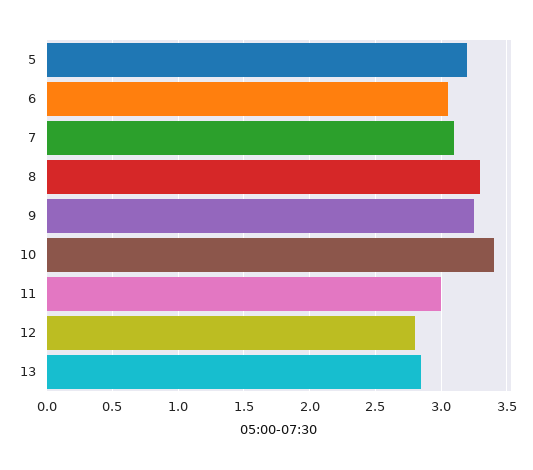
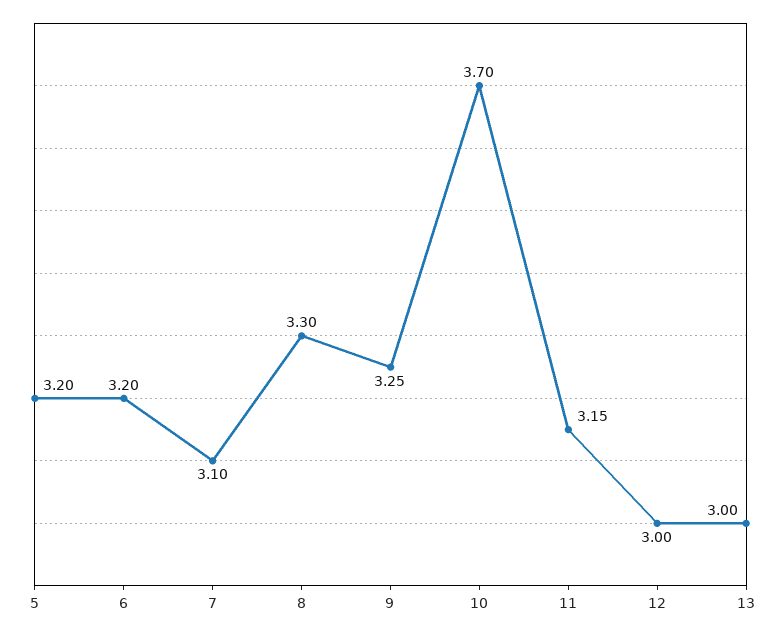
  {
    "5": 3.2,
-   "6": 3.05,
+   "6": 3.2,
    "7": 3.1,
    "8": 3.3,
    "9": 3.25,
-   "10": 3.4,
+   "10": 3.7,
-   "11": 3,
+   "11": 3.15,
-   "12": 2.8,
+   "12": 3,
-   "13": 2.85
+   "13": 3
  }

